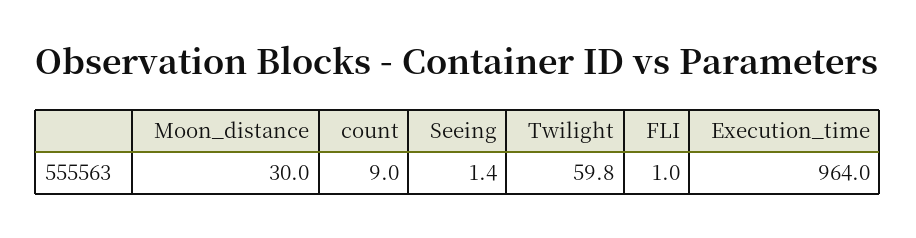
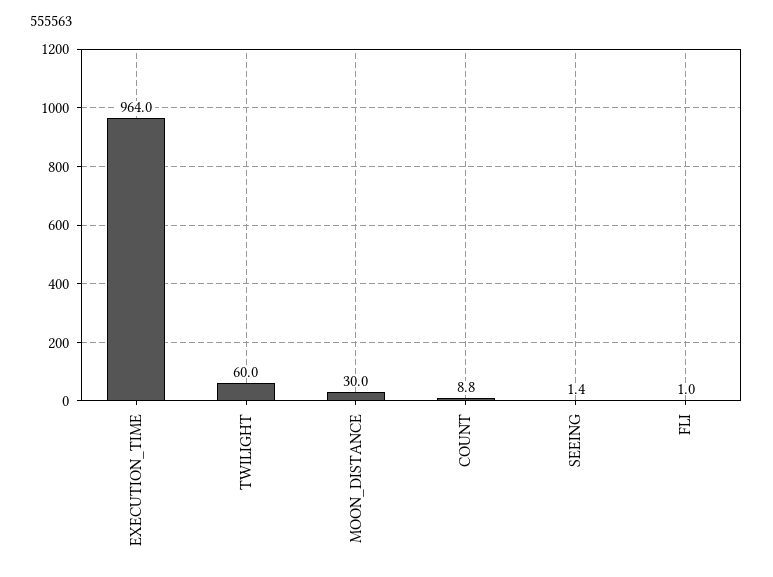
  {
    "Moon_distance": 30,
-   "count": 9,
+   "count": 8.8,
    "Seeing": 1.4,
-   "Twilight": 59.8,
+   "Twilight": 60,
    "FLI": 1,
    "Execution_time": 964
  }

